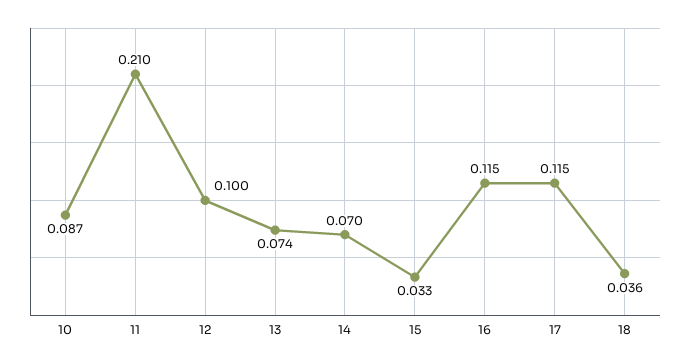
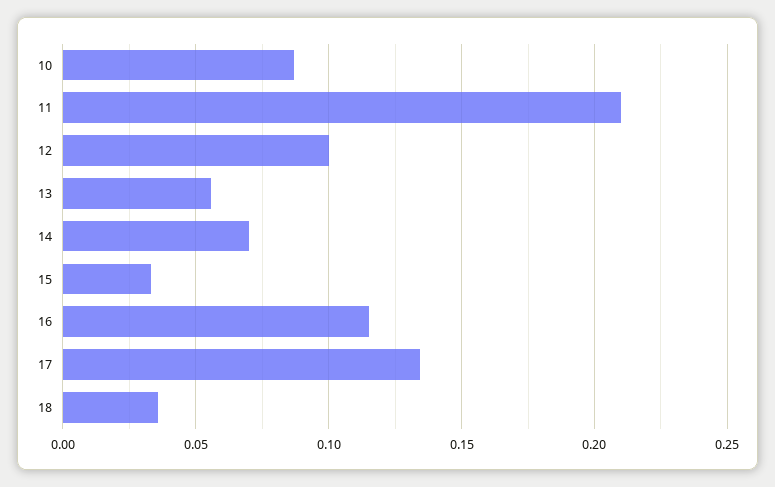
  {
    "10": 0.087,
    "11": 0.21,
    "12": 0.1,
-   "13": 0.074,
+   "13": 0.055,
    "14": 0.07,
    "15": 0.033,
    "16": 0.115,
-   "17": 0.115,
+   "17": 0.135,
    "18": 0.036
  }

